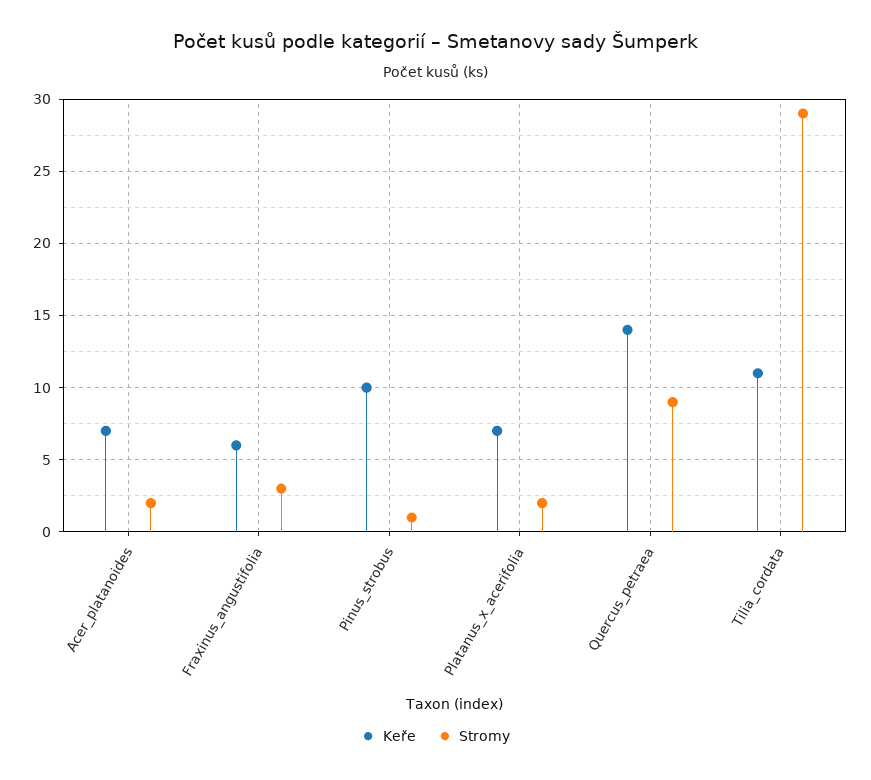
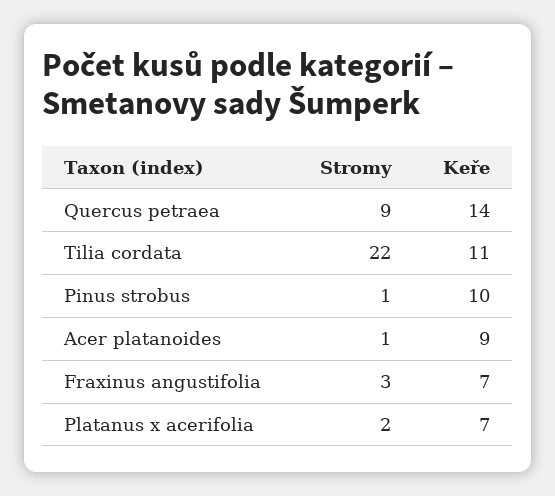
  {
    "Keře": {
-     "Acer_platanoides": 7,
+     "Acer_platanoides": 9,
-     "Fraxinus_angustifolia": 6,
+     "Fraxinus_angustifolia": 7,
      "Pinus_strobus": 10,
      "Platanus_x_acerifolia": 7,
      "Quercus_petraea": 14,
      "Tilia_cordata": 11
    },
    "Stromy": {
-     "Acer_platanoides": 2,
+     "Acer_platanoides": 1,
      "Fraxinus_angustifolia": 3,
      "Pinus_strobus": 1,
      "Platanus_x_acerifolia": 2,
      "Quercus_petraea": 9,
-     "Tilia_cordata": 29
+     "Tilia_cordata": 22
    }
  }

